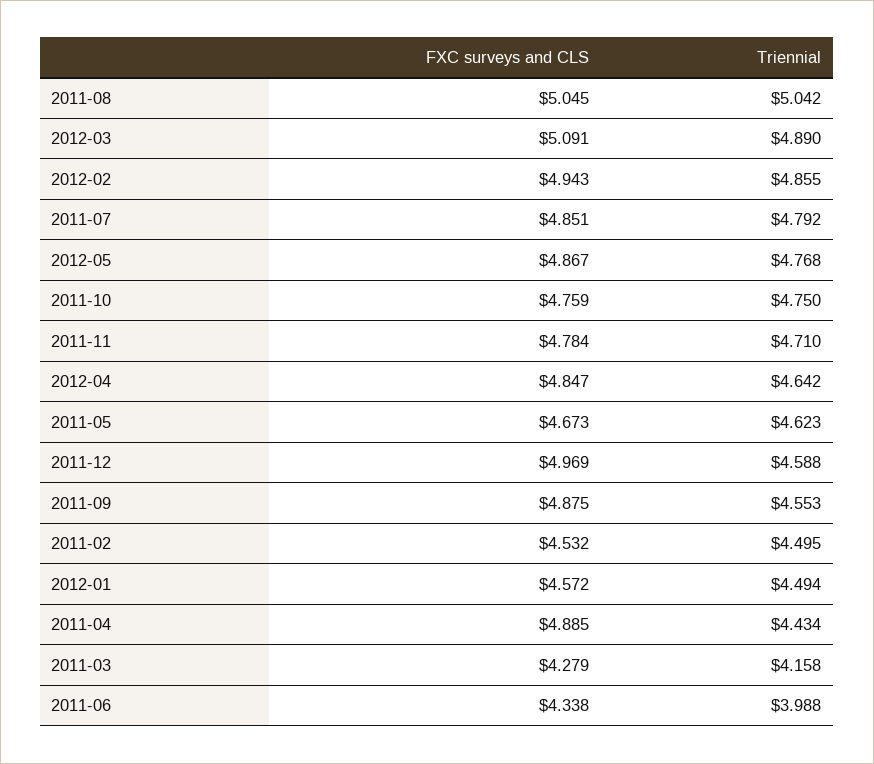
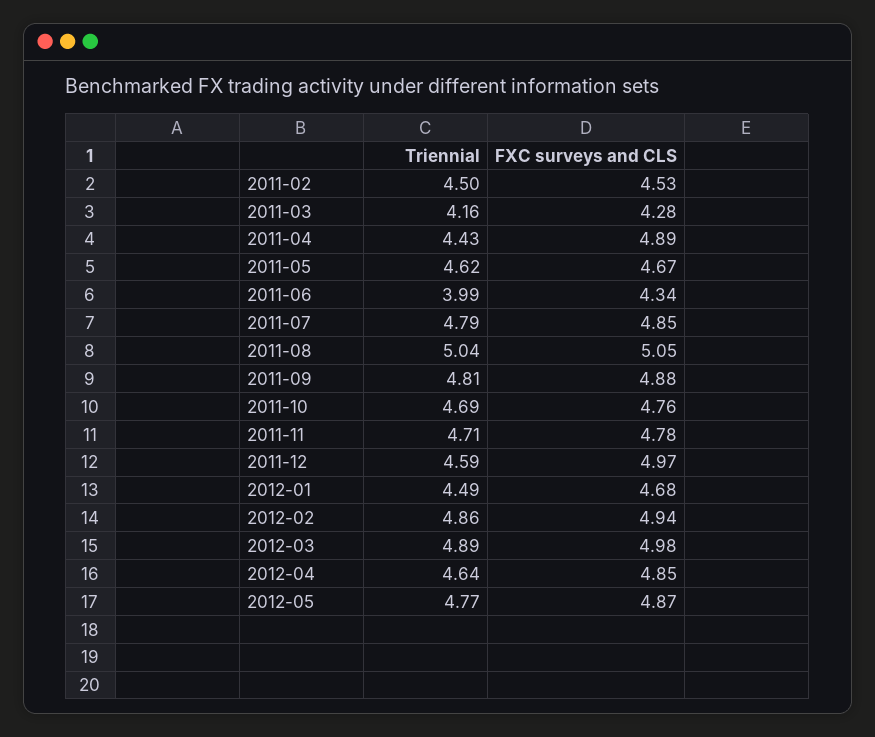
  {
    "FXC surveys and CLS": {
      "2011-08": 5.045,
-     "2012-03": 5.091,
+     "2012-03": 4.98,
      "2012-02": 4.943,
      "2011-07": 4.851,
      "2012-05": 4.867,
      "2011-10": 4.759,
      "2011-11": 4.784,
      "2012-04": 4.847,
      "2011-05": 4.673,
      "2011-12": 4.969,
      "2011-09": 4.875,
      "2011-02": 4.532,
-     "2012-01": 4.572,
+     "2012-01": 4.68,
      "2011-04": 4.885,
      "2011-03": 4.279,
      "2011-06": 4.338
    },
    "Triennial": {
      "2011-08": 5.042,
      "2012-03": 4.89,
      "2012-02": 4.855,
      "2011-07": 4.792,
      "2012-05": 4.768,
-     "2011-10": 4.75,
+     "2011-10": 4.69,
      "2011-11": 4.71,
      "2012-04": 4.642,
      "2011-05": 4.623,
      "2011-12": 4.588,
-     "2011-09": 4.553,
+     "2011-09": 4.81,
      "2011-02": 4.495,
      "2012-01": 4.494,
      "2011-04": 4.434,
      "2011-03": 4.158,
      "2011-06": 3.988
    }
  }

